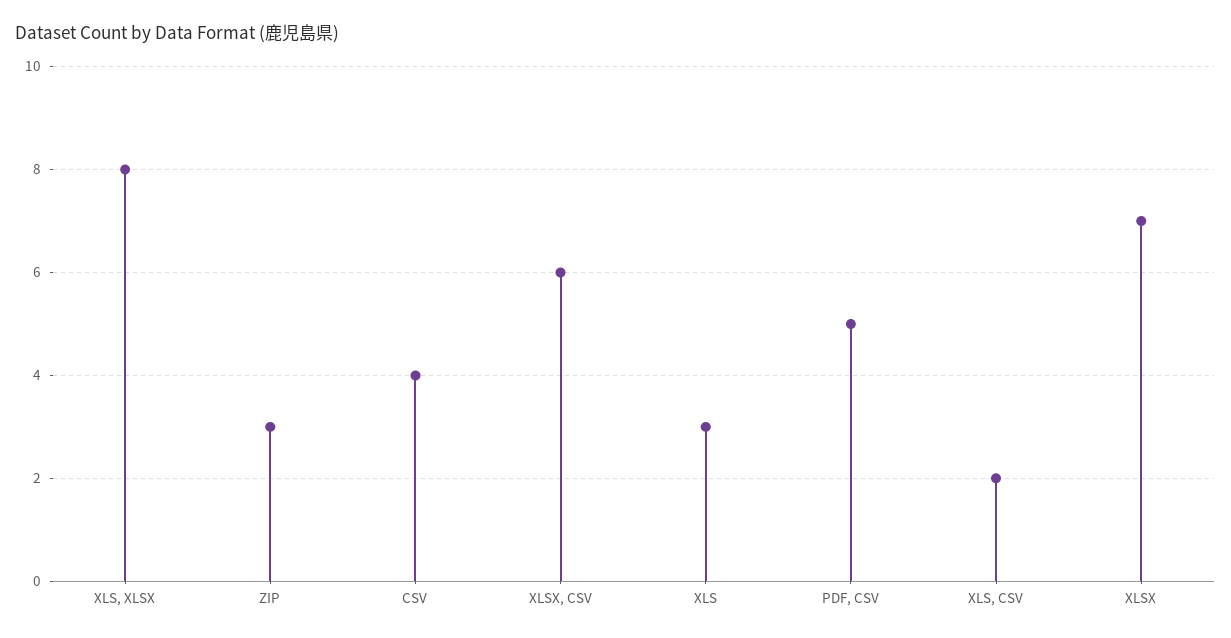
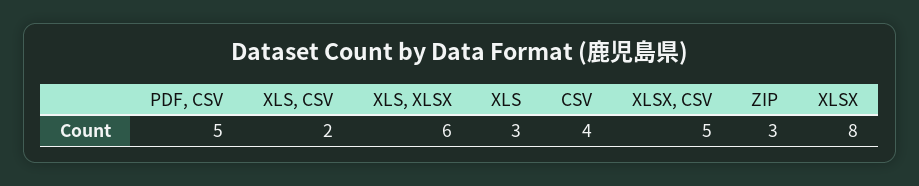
  {
-   "XLS, XLSX": 8,
+   "XLS, XLSX": 6,
    "ZIP": 3,
    "CSV": 4,
-   "XLSX, CSV": 6,
+   "XLSX, CSV": 5,
    "XLS": 3,
    "PDF, CSV": 5,
    "XLS, CSV": 2,
-   "XLSX": 7
+   "XLSX": 8
  }

